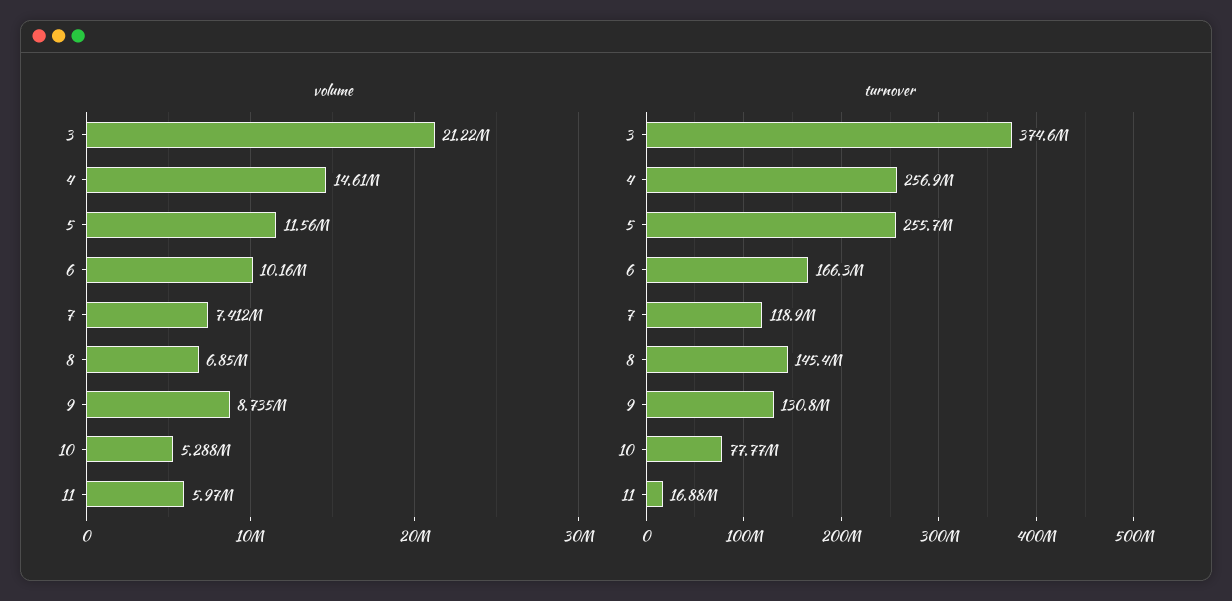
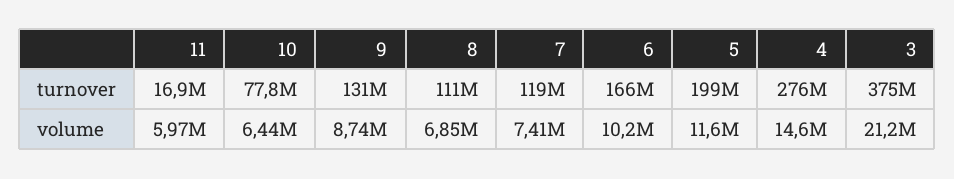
  {
    "volume": {
      "3": 21220000,
      "4": 14610000,
      "5": 11560000,
      "6": 10160000,
      "7": 7412000,
      "8": 6850000,
      "9": 8735000,
-     "10": 5288000,
+     "10": 6440000,
      "11": 5970000
    },
    "turnover": {
      "3": 374600000,
-     "4": 256900000,
+     "4": 276000000,
-     "5": 255700000,
+     "5": 199000000,
      "6": 166300000,
      "7": 118900000,
-     "8": 145400000,
+     "8": 111000000,
      "9": 130800000,
      "10": 77770000,
      "11": 16880000
    }
  }

